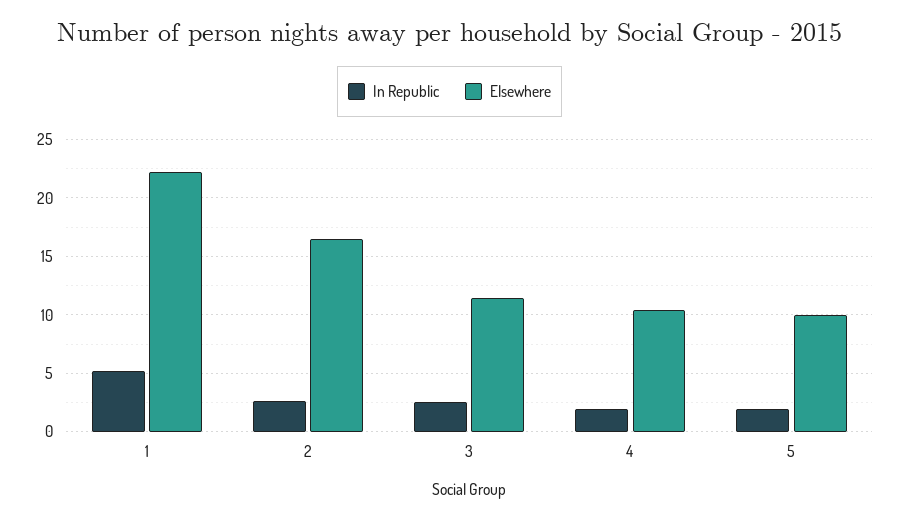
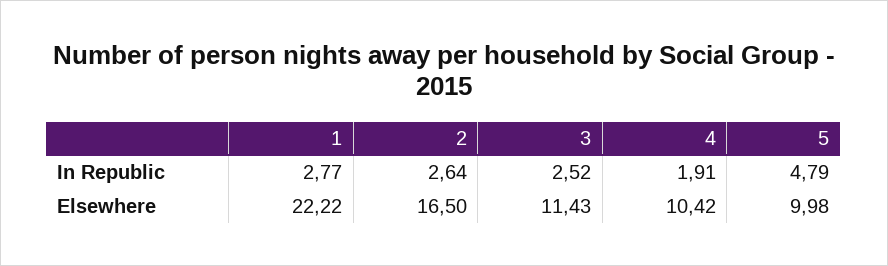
  {
    "In Republic": {
-     "1": 5,
+     "1": 2.77,
      "2": 2.64,
      "3": 2.52,
      "4": 1.91,
-     "5": 2
+     "5": 4.79
    },
    "Elsewhere": {
      "1": 22.22,
      "2": 16.5,
      "3": 11.43,
      "4": 10.42,
      "5": 9.98
    }
  }

